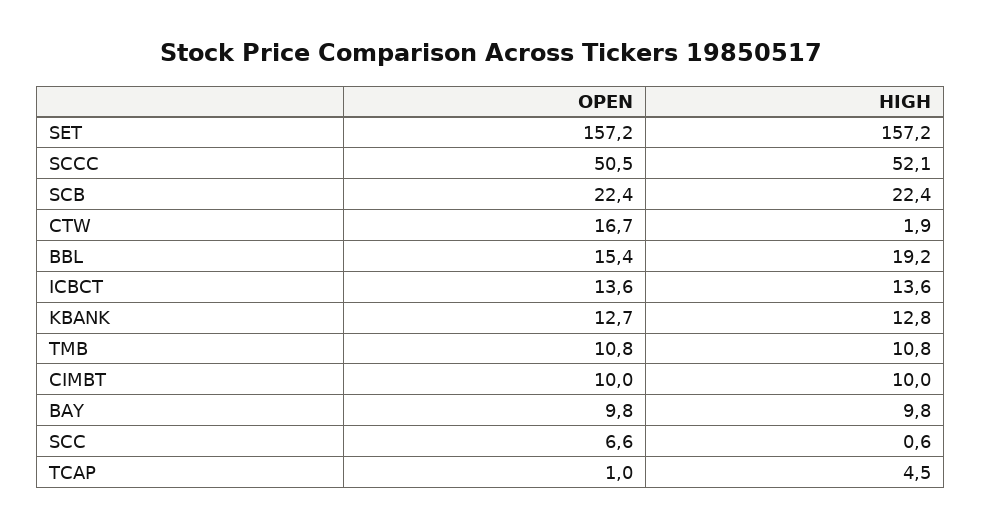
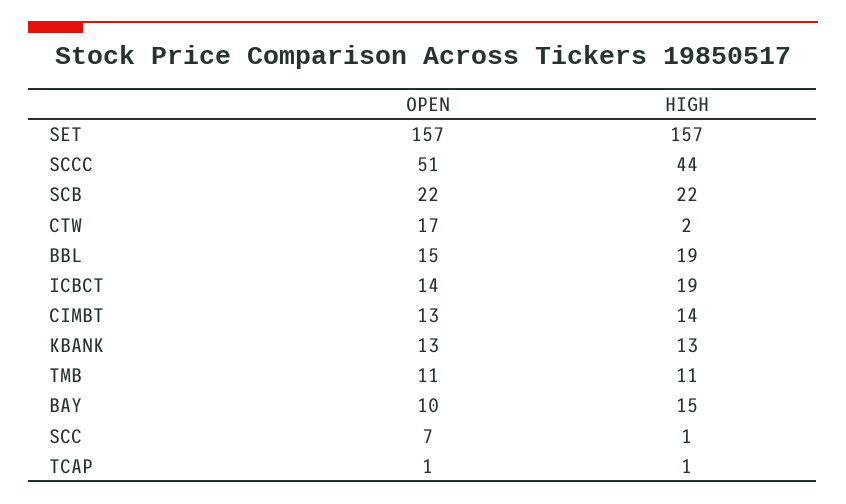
  {
    "OPEN": {
      "SET": 157.2,
      "SCCC": 50.5,
      "SCB": 22.4,
      "CTW": 16.7,
      "BBL": 15.4,
      "ICBCT": 13.6,
      "KBANK": 12.7,
      "TMB": 10.8,
-     "CIMBT": 10,
+     "CIMBT": 13,
      "BAY": 9.8,
      "SCC": 6.6,
      "TCAP": 1
    },
    "HIGH": {
      "SET": 157.2,
-     "SCCC": 52.1,
+     "SCCC": 44,
      "SCB": 22.4,
      "CTW": 1.9,
      "BBL": 19.2,
-     "ICBCT": 13.6,
+     "ICBCT": 19,
      "KBANK": 12.8,
      "TMB": 10.8,
-     "CIMBT": 10,
+     "CIMBT": 14,
-     "BAY": 9.8,
+     "BAY": 15,
      "SCC": 0.6,
-     "TCAP": 4.5
+     "TCAP": 1
    }
  }

